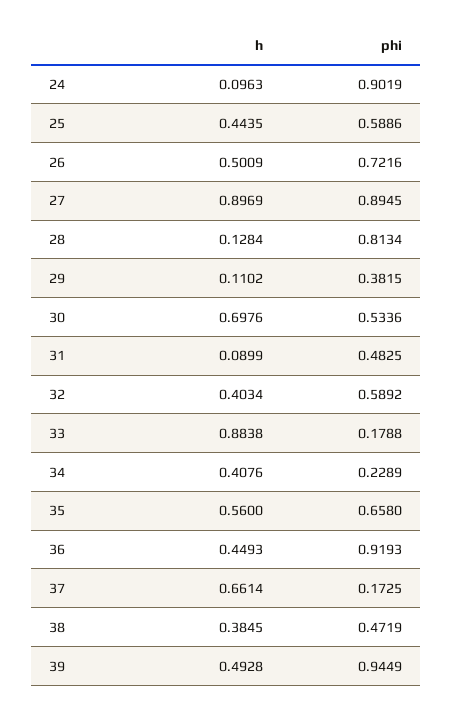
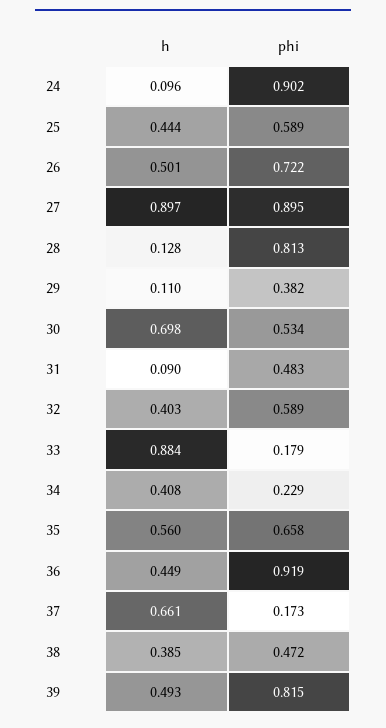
  {
    "h": {
      "24": 0.0963,
      "25": 0.4435,
      "26": 0.5009,
      "27": 0.8969,
      "28": 0.1284,
      "29": 0.1102,
      "30": 0.6976,
      "31": 0.0899,
      "32": 0.4034,
      "33": 0.8838,
      "34": 0.4076,
      "35": 0.56,
      "36": 0.4493,
      "37": 0.6614,
      "38": 0.3845,
      "39": 0.4928
    },
    "phi": {
      "24": 0.9019,
      "25": 0.5886,
      "26": 0.7216,
      "27": 0.8945,
      "28": 0.8134,
      "29": 0.3815,
      "30": 0.5336,
      "31": 0.4825,
      "32": 0.5892,
      "33": 0.1788,
      "34": 0.2289,
      "35": 0.658,
      "36": 0.9193,
      "37": 0.1725,
      "38": 0.4719,
-     "39": 0.9449
+     "39": 0.815
    }
  }

